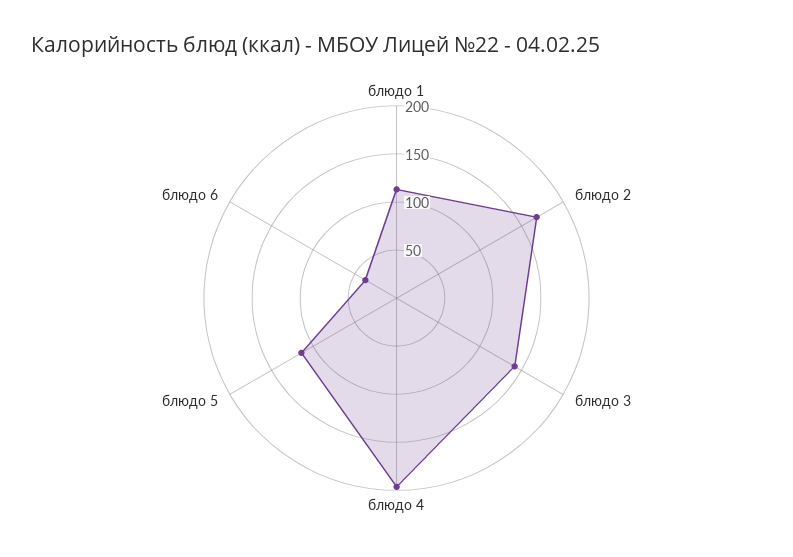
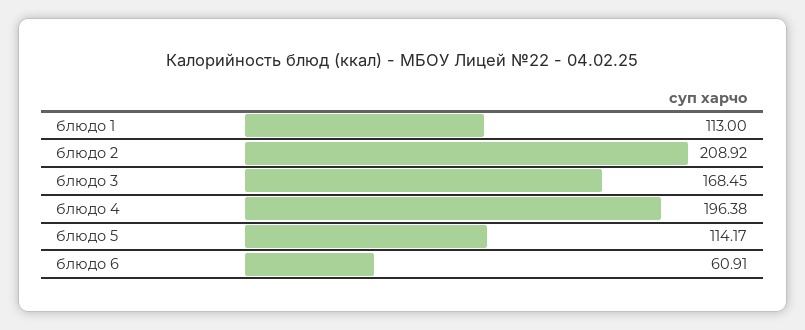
  {
    "блюдо 1": 113,
-   "блюдо 2": 170,
+   "блюдо 2": 208.92,
-   "блюдо 3": 140,
+   "блюдо 3": 168.45,
    "блюдо 4": 196.38,
    "блюдо 5": 114.17,
-   "блюдо 6": 40
+   "блюдо 6": 60.91
  }

